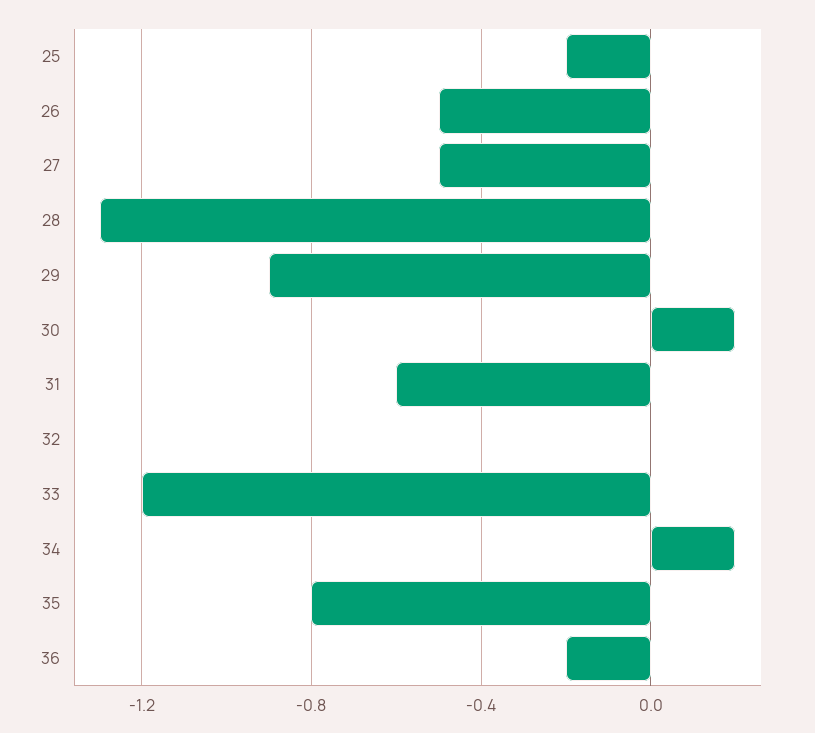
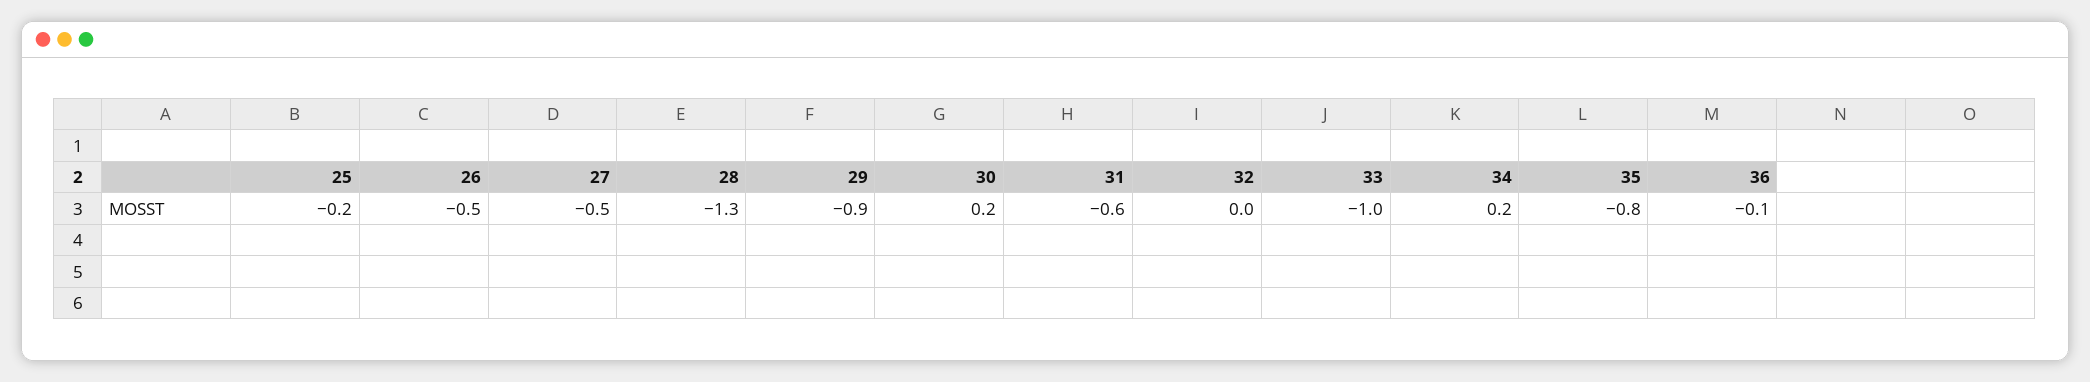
  {
    "25": -0.2,
    "26": -0.5,
    "27": -0.5,
    "28": -1.3,
    "29": -0.9,
    "30": 0.2,
    "31": -0.6,
    "32": 0,
-   "33": -1.2,
+   "33": -1,
    "34": 0.2,
    "35": -0.8,
-   "36": -0.2
+   "36": -0.1
  }

